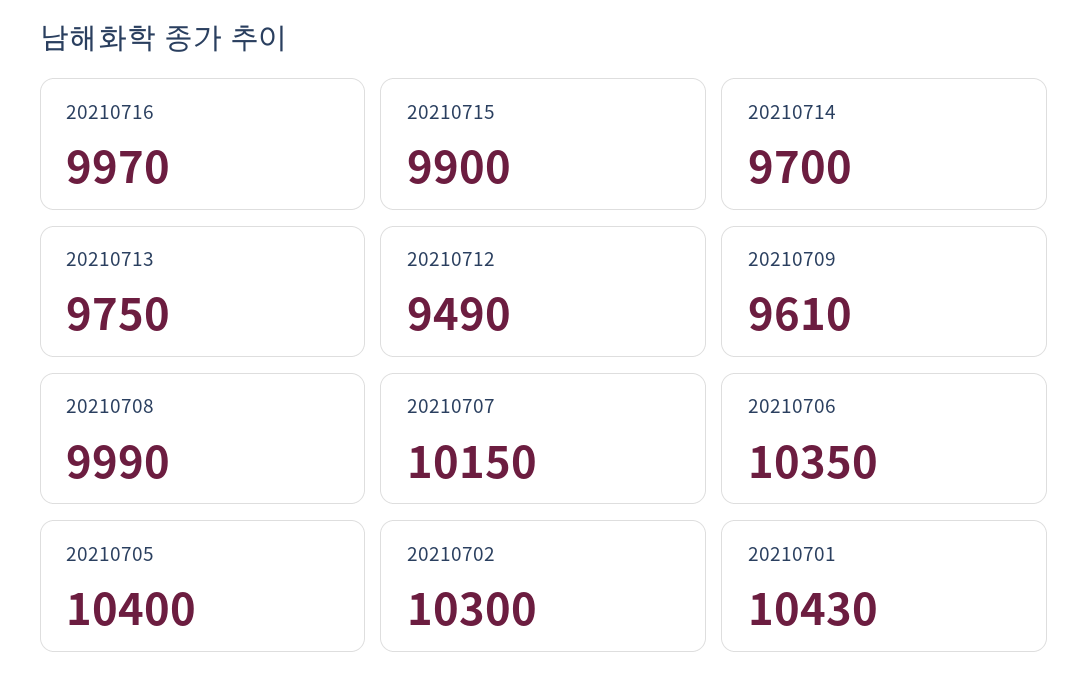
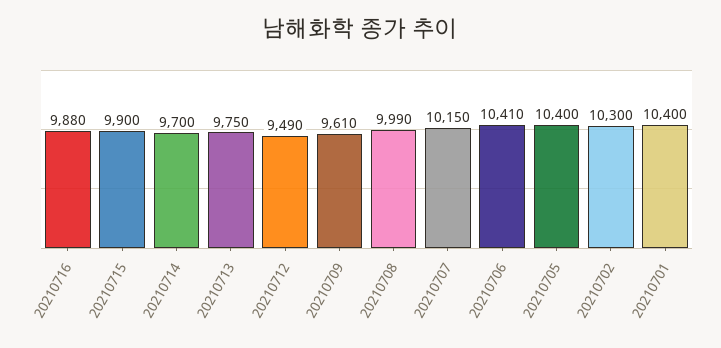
  {
-   "20210716": 9970,
+   "20210716": 9880,
    "20210715": 9900,
    "20210714": 9700,
    "20210713": 9750,
    "20210712": 9490,
    "20210709": 9610,
    "20210708": 9990,
    "20210707": 10150,
-   "20210706": 10350,
+   "20210706": 10410,
    "20210705": 10400,
    "20210702": 10300,
-   "20210701": 10430
+   "20210701": 10400
  }

